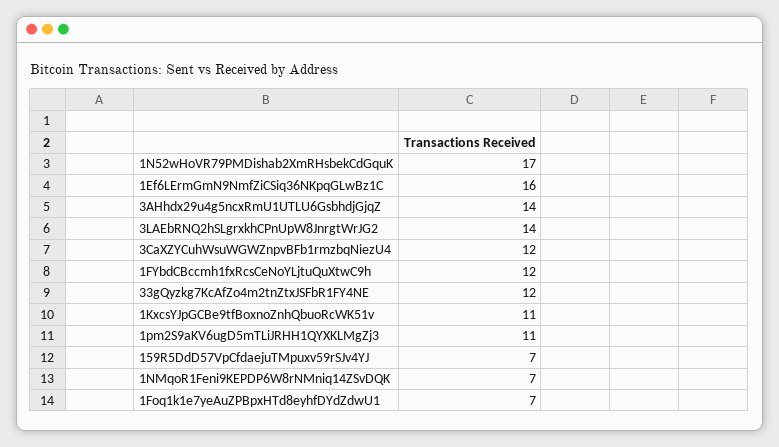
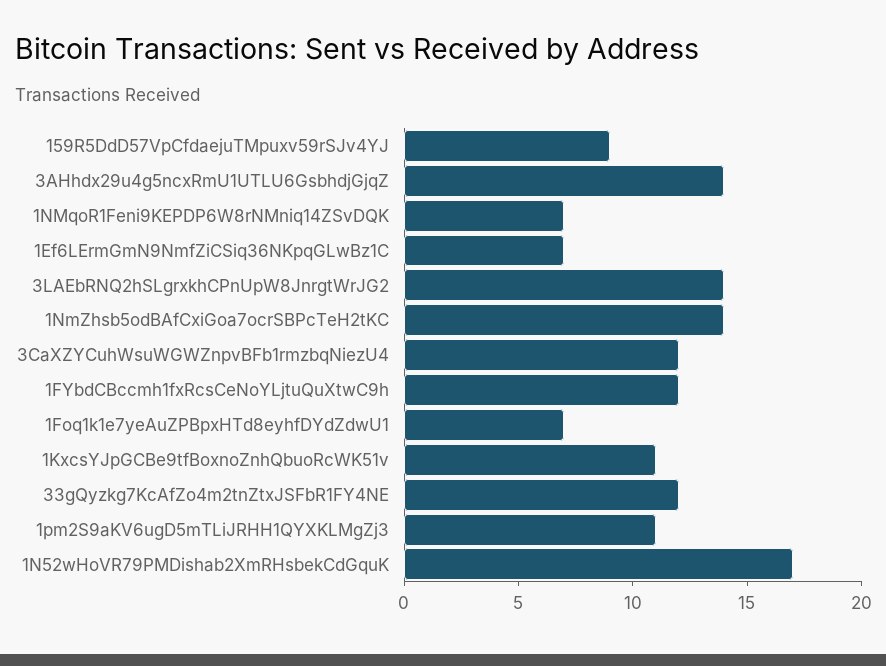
  {
    "1N52wHoVR79PMDishab2XmRHsbekCdGquK": 17,
-   "1Ef6LErmGmN9NmfZiCSiq36NKpqGLwBz1C": 16,
+   "1Ef6LErmGmN9NmfZiCSiq36NKpqGLwBz1C": 7,
    "3AHhdx29u4g5ncxRmU1UTLU6GsbhdjGjqZ": 14,
    "3LAEbRNQ2hSLgrxkhCPnUpW8JnrgtWrJG2": 14,
    "3CaXZYCuhWsuWGWZnpvBFb1rmzbqNiezU4": 12,
    "1FYbdCBccmh1fxRcsCeNoYLjtuQuXtwC9h": 12,
    "33gQyzkg7KcAfZo4m2tnZtxJSFbR1FY4NE": 12,
    "1KxcsYJpGCBe9tfBoxnoZnhQbuoRcWK51v": 11,
    "1pm2S9aKV6ugD5mTLiJRHH1QYXKLMgZj3": 11,
-   "159R5DdD57VpCfdaejuTMpuxv59rSJv4YJ": 7,
+   "159R5DdD57VpCfdaejuTMpuxv59rSJv4YJ": 9,
    "1NMqoR1Feni9KEPDP6W8rNMniq14ZSvDQK": 7,
-   "1Foq1k1e7yeAuZPBpxHTd8eyhfDYdZdwU1": 7
+   "1Foq1k1e7yeAuZPBpxHTd8eyhfDYdZdwU1": 7,
+   "1NmZhsb5odBAfCxiGoa7ocrSBPcTeH2tKC": 14
  }

